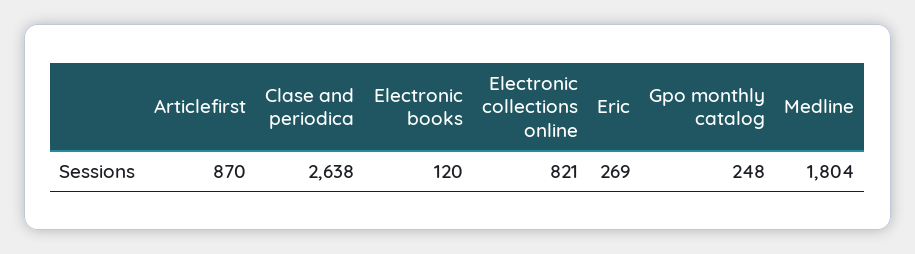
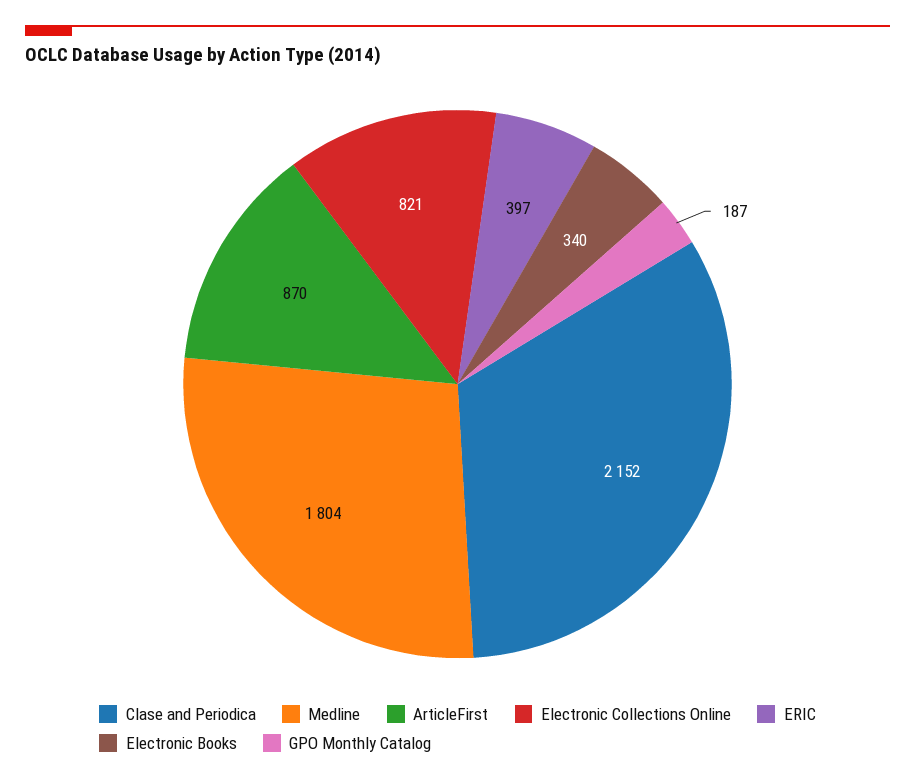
  {
    "Articlefirst": 870,
-   "Clase and periodica": 2638,
+   "Clase and periodica": 2152,
-   "Electronic books": 120,
+   "Electronic books": 340,
    "Electronic collections online": 821,
-   "Eric": 269,
+   "Eric": 397,
-   "Gpo monthly catalog": 248,
+   "Gpo monthly catalog": 187,
    "Medline": 1804
  }

